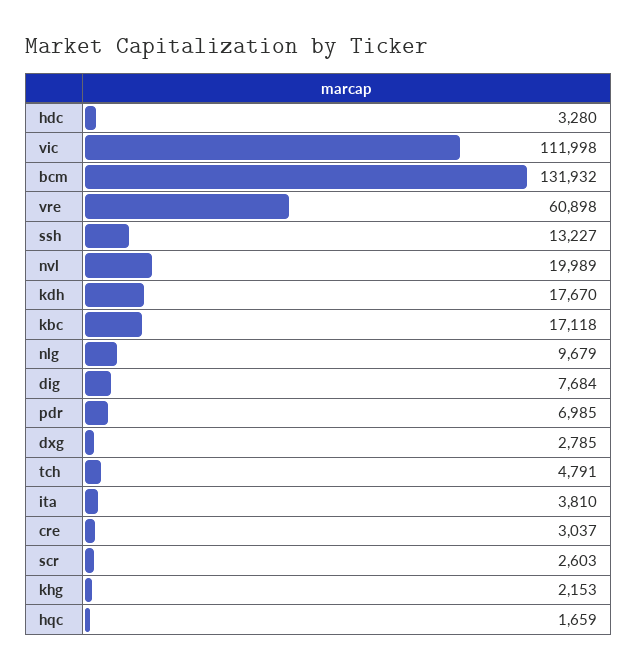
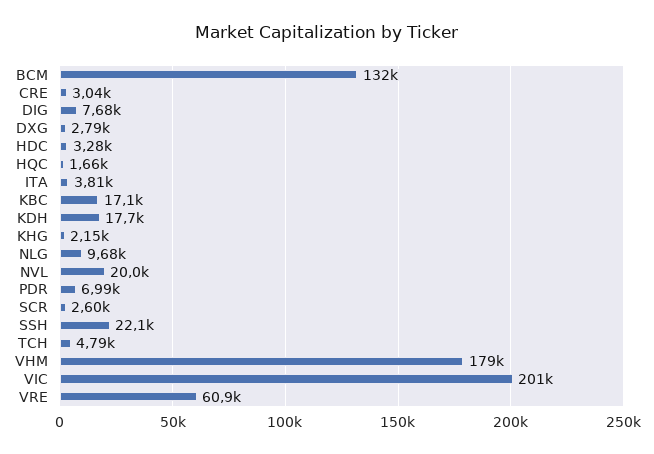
  {
    "hdc": 3280,
-   "vic": 111998,
+   "vic": 201000,
    "bcm": 131932,
    "vre": 60898,
-   "ssh": 13227,
+   "ssh": 22100,
    "nvl": 19989,
    "kdh": 17670,
    "kbc": 17118,
    "nlg": 9679,
    "dig": 7684,
    "pdr": 6985,
    "dxg": 2785,
    "tch": 4791,
    "ita": 3810,
    "cre": 3037,
    "scr": 2603,
    "khg": 2153,
-   "hqc": 1659
+   "hqc": 1659,
+   "VHM": 179000
  }

